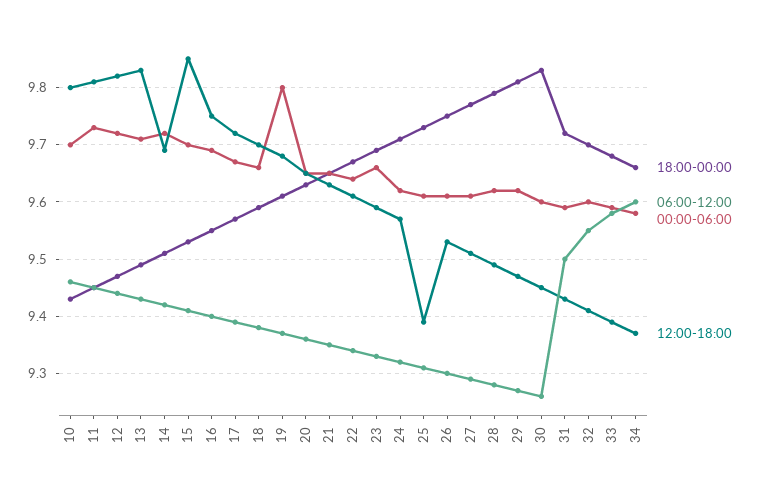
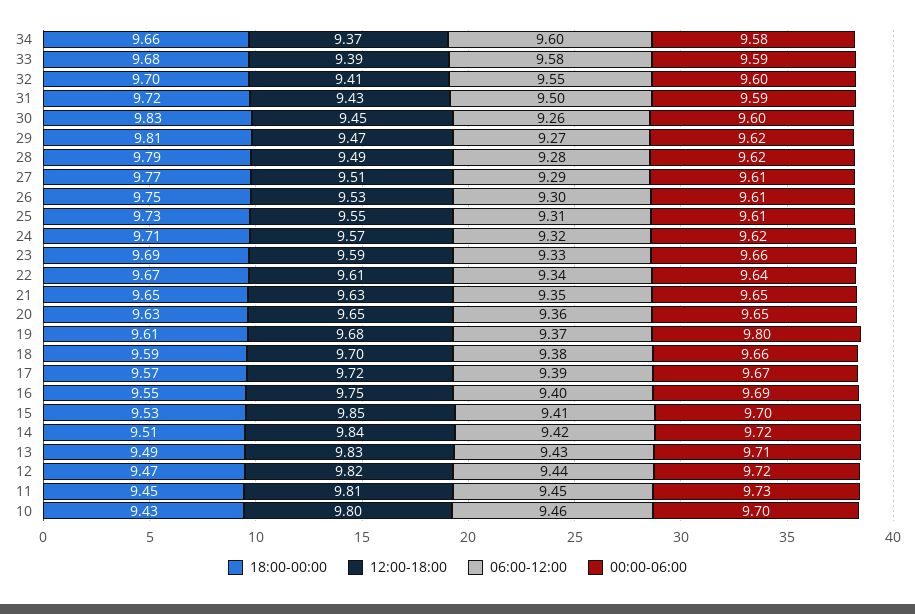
  {
    "18:00-00:00": {
      "10": 9.43,
      "11": 9.45,
      "12": 9.47,
      "13": 9.49,
      "14": 9.51,
      "15": 9.53,
      "16": 9.55,
      "17": 9.57,
      "18": 9.59,
      "19": 9.61,
      "20": 9.63,
      "21": 9.65,
      "22": 9.67,
      "23": 9.69,
      "24": 9.71,
      "25": 9.73,
      "26": 9.75,
      "27": 9.77,
      "28": 9.79,
      "29": 9.81,
      "30": 9.83,
      "31": 9.72,
      "32": 9.7,
      "33": 9.68,
      "34": 9.66
    },
    "06:00-12:00": {
      "10": 9.46,
      "11": 9.45,
      "12": 9.44,
      "13": 9.43,
      "14": 9.42,
      "15": 9.41,
      "16": 9.4,
      "17": 9.39,
      "18": 9.38,
      "19": 9.37,
      "20": 9.36,
      "21": 9.35,
      "22": 9.34,
      "23": 9.33,
      "24": 9.32,
      "25": 9.31,
      "26": 9.3,
      "27": 9.29,
      "28": 9.28,
      "29": 9.27,
      "30": 9.26,
      "31": 9.5,
      "32": 9.55,
      "33": 9.58,
      "34": 9.6
    },
    "00:00-06:00": {
      "10": 9.7,
      "11": 9.73,
      "12": 9.72,
      "13": 9.71,
      "14": 9.72,
      "15": 9.7,
      "16": 9.69,
      "17": 9.67,
      "18": 9.66,
      "19": 9.8,
      "20": 9.65,
      "21": 9.65,
      "22": 9.64,
      "23": 9.66,
      "24": 9.62,
      "25": 9.61,
      "26": 9.61,
      "27": 9.61,
      "28": 9.62,
      "29": 9.62,
      "30": 9.6,
      "31": 9.59,
      "32": 9.6,
      "33": 9.59,
      "34": 9.58
    },
    "12:00-18:00": {
      "10": 9.8,
      "11": 9.81,
      "12": 9.82,
      "13": 9.83,
-     "14": 9.7,
+     "14": 9.84,
      "15": 9.85,
      "16": 9.75,
      "17": 9.72,
      "18": 9.7,
      "19": 9.68,
      "20": 9.65,
      "21": 9.63,
      "22": 9.61,
      "23": 9.59,
      "24": 9.57,
-     "25": 9.4,
+     "25": 9.55,
      "26": 9.53,
      "27": 9.51,
      "28": 9.49,
      "29": 9.47,
      "30": 9.45,
      "31": 9.43,
      "32": 9.41,
      "33": 9.39,
      "34": 9.37
    }
  }

